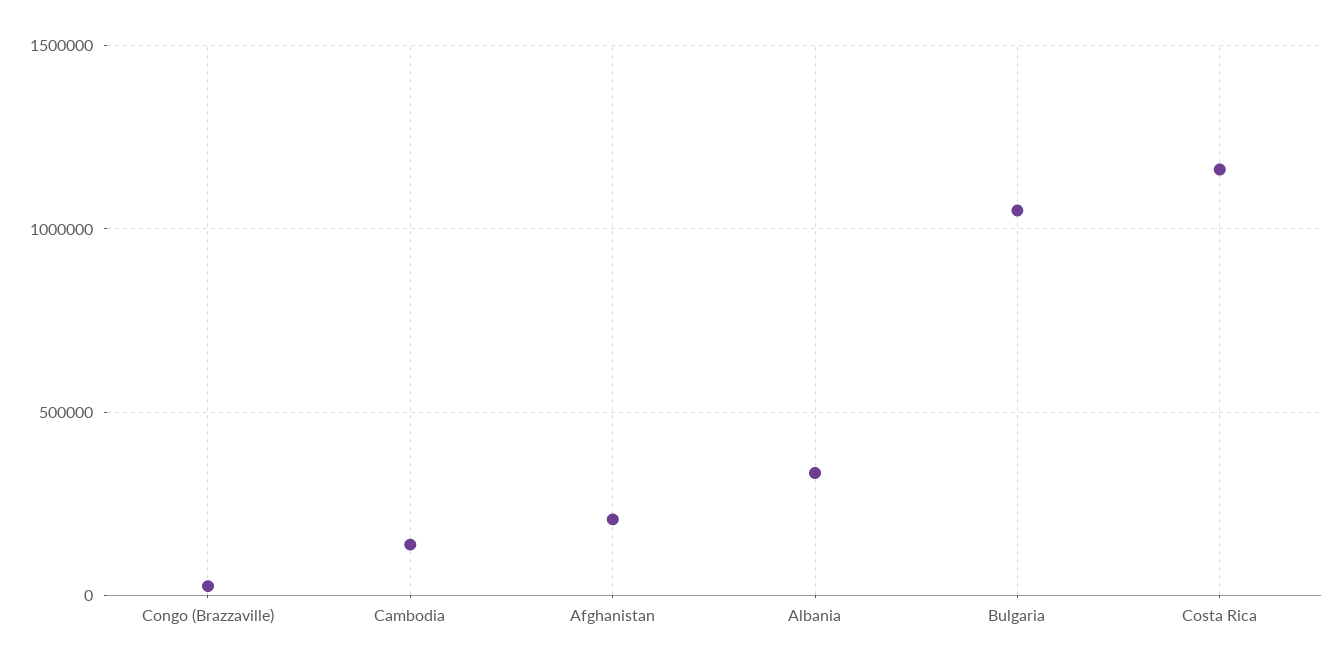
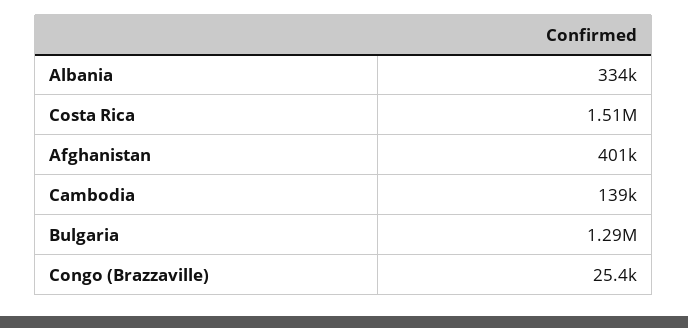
  {
    "Congo (Brazzaville)": 25400,
    "Cambodia": 139000,
-   "Afghanistan": 200000,
+   "Afghanistan": 401000,
    "Albania": 334000,
-   "Bulgaria": 1050000,
+   "Bulgaria": 1290000,
-   "Costa Rica": 1150000
+   "Costa Rica": 1510000
  }

